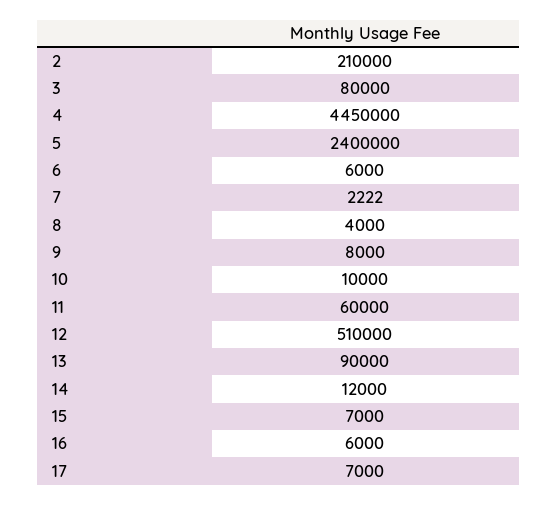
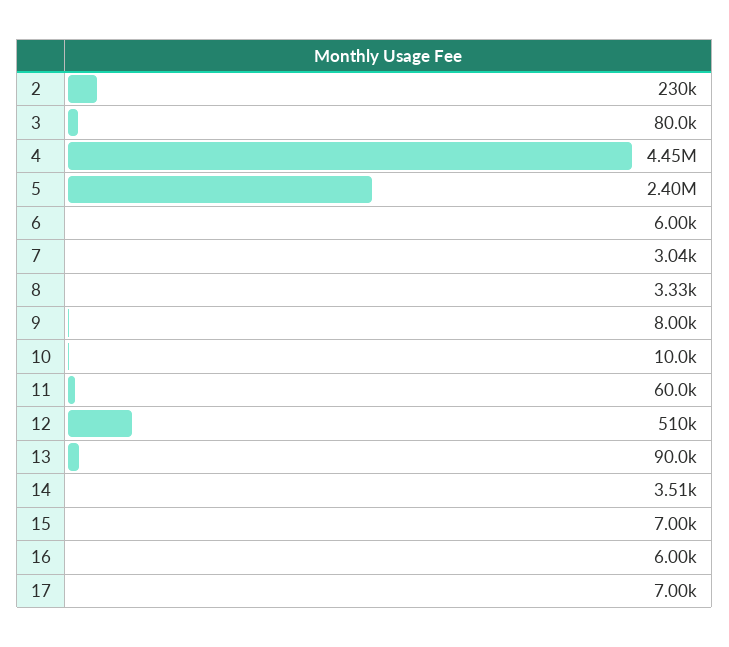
  {
-   "2": 210000,
+   "2": 230000,
    "3": 80000,
    "4": 4450000,
    "5": 2400000,
    "6": 6000,
-   "7": 2222,
+   "7": 3040,
-   "8": 4000,
+   "8": 3330,
    "9": 8000,
    "10": 10000,
    "11": 60000,
    "12": 510000,
    "13": 90000,
-   "14": 12000,
+   "14": 3510,
    "15": 7000,
    "16": 6000,
    "17": 7000
  }

